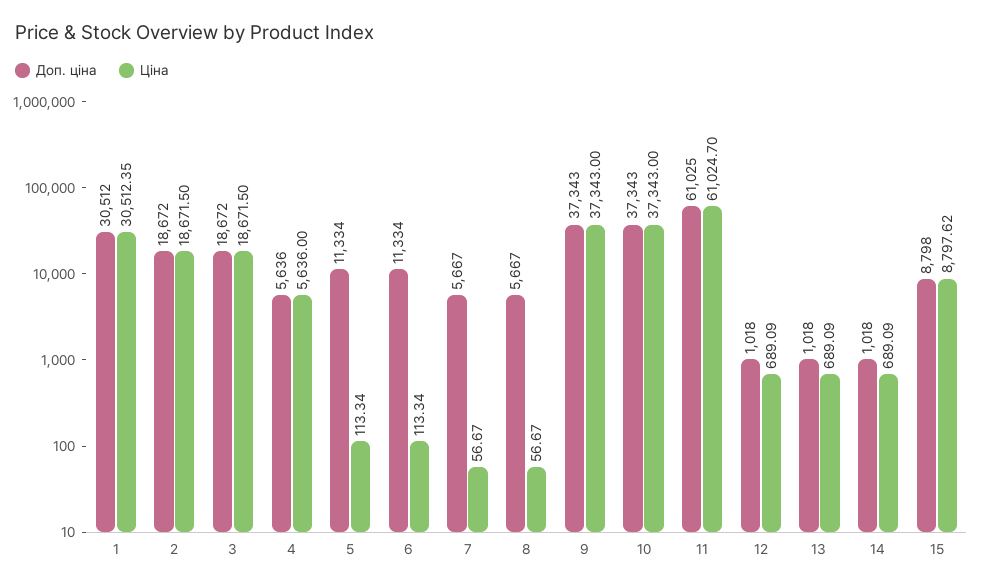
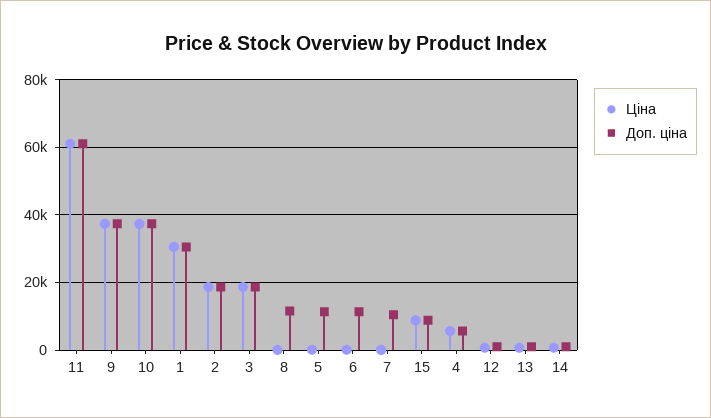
  {
    "Доп. ціна": {
      "1": 30512,
      "2": 18672,
      "3": 18672,
      "4": 5636,
      "5": 11334,
      "6": 11334,
-     "7": 5667,
+     "7": 10000,
-     "8": 5667,
+     "8": 12000,
      "9": 37343,
      "10": 37343,
      "11": 61025,
      "12": 1018,
      "13": 1018,
      "14": 1018,
      "15": 8798
    },
    "Ціна": {
      "1": 30512.35,
      "2": 18671.5,
      "3": 18671.5,
      "4": 5636,
      "5": 113.34,
      "6": 113.34,
      "7": 56.67,
      "8": 56.67,
      "9": 37343,
      "10": 37343,
      "11": 61024.7,
      "12": 689.09,
      "13": 689.09,
      "14": 689.09,
      "15": 8797.62
    }
  }

